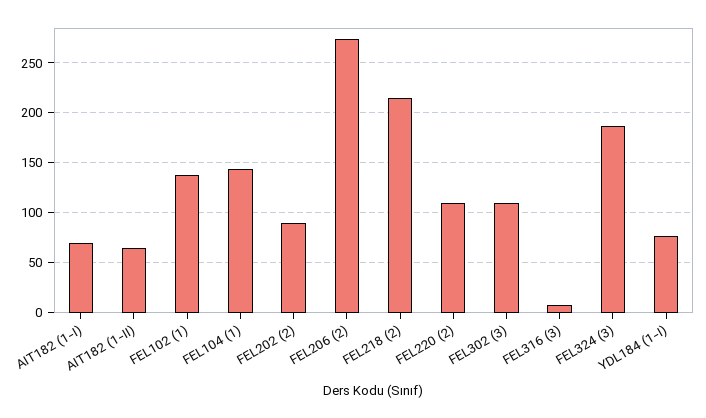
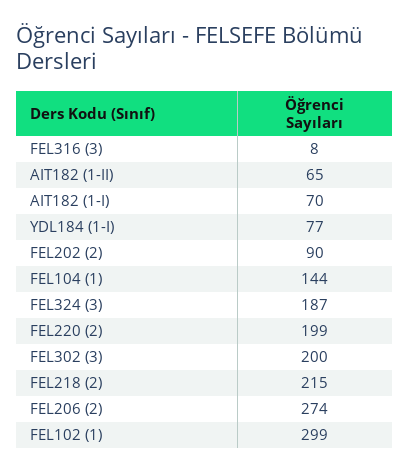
  {
    "AIT182 (1-I)": 70,
    "AIT182 (1-II)": 65,
-   "FEL102 (1)": 140,
+   "FEL102 (1)": 299,
    "FEL104 (1)": 144,
    "FEL202 (2)": 90,
    "FEL206 (2)": 274,
    "FEL218 (2)": 215,
-   "FEL220 (2)": 110,
+   "FEL220 (2)": 199,
-   "FEL302 (3)": 110,
+   "FEL302 (3)": 200,
    "FEL316 (3)": 8,
    "FEL324 (3)": 187,
    "YDL184 (1-I)": 77
  }

